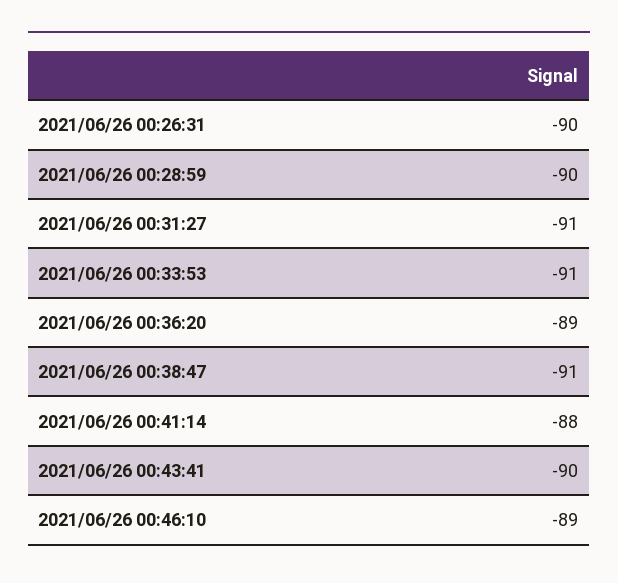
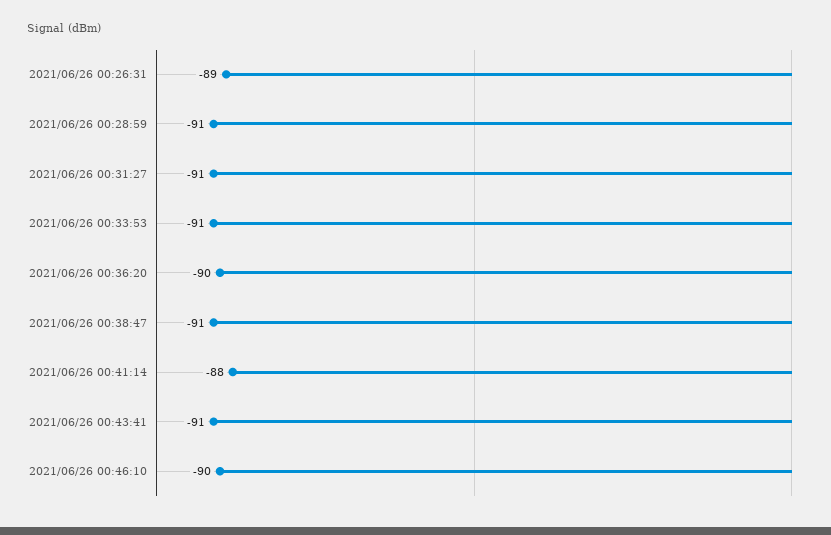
  {
-   "2021/06/26 00:26:31": -90,
+   "2021/06/26 00:26:31": -89,
-   "2021/06/26 00:28:59": -90,
+   "2021/06/26 00:28:59": -91,
    "2021/06/26 00:31:27": -91,
    "2021/06/26 00:33:53": -91,
-   "2021/06/26 00:36:20": -89,
+   "2021/06/26 00:36:20": -90,
    "2021/06/26 00:38:47": -91,
    "2021/06/26 00:41:14": -88,
-   "2021/06/26 00:43:41": -90,
+   "2021/06/26 00:43:41": -91,
-   "2021/06/26 00:46:10": -89
+   "2021/06/26 00:46:10": -90
  }

